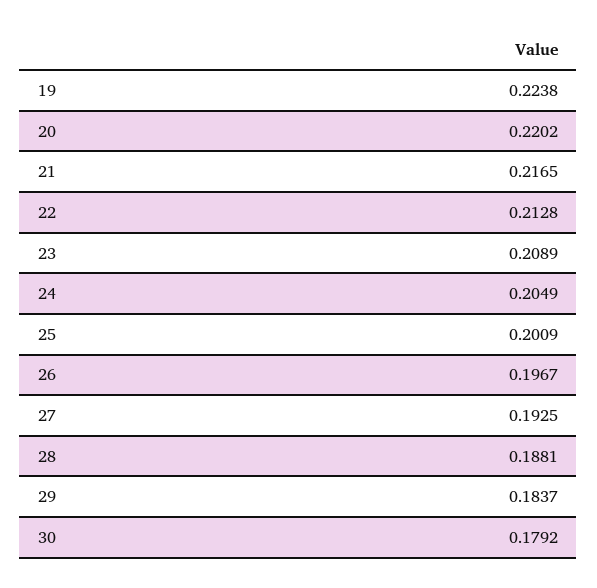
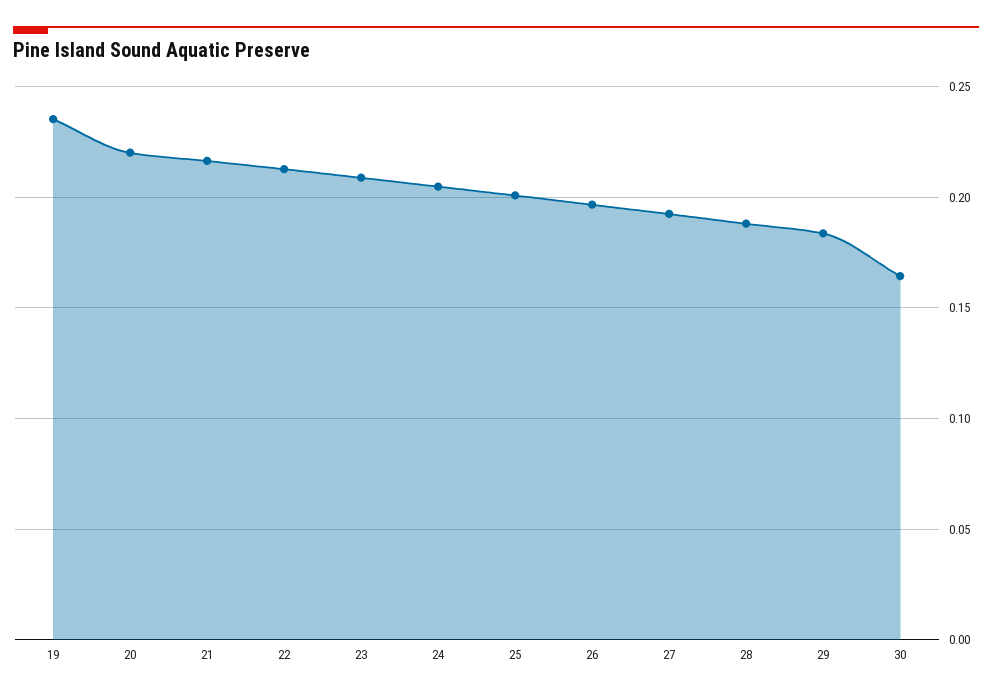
  {
-   "19": 0.2238,
+   "19": 0.235,
    "20": 0.2202,
    "21": 0.2165,
    "22": 0.2128,
    "23": 0.2089,
    "24": 0.2049,
    "25": 0.2009,
    "26": 0.1967,
    "27": 0.1925,
    "28": 0.1881,
    "29": 0.1837,
-   "30": 0.1792
+   "30": 0.165
  }

